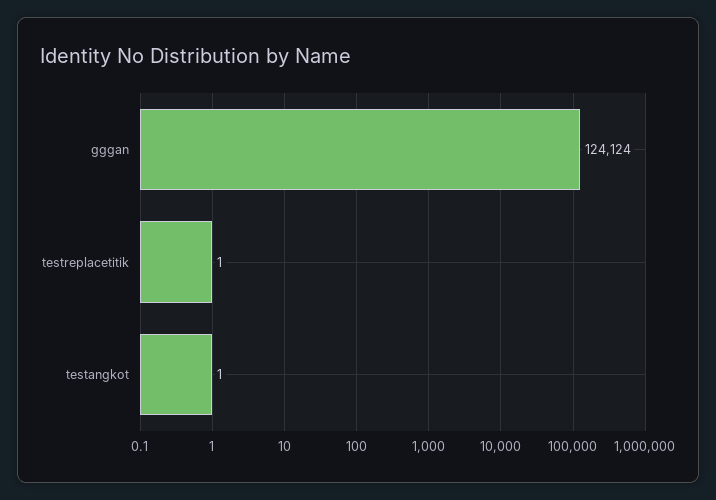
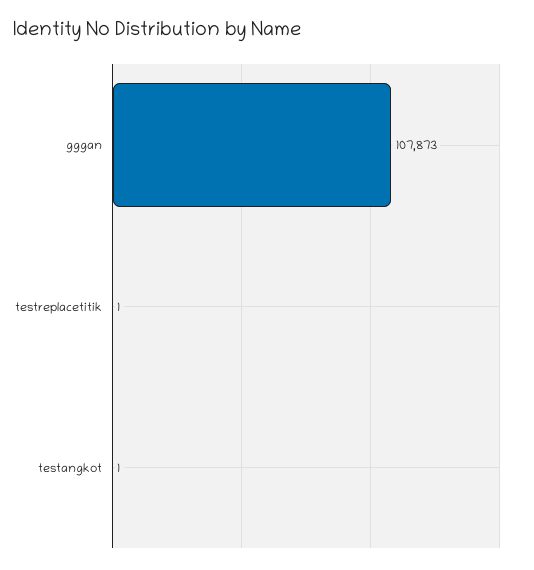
  {
-   "gggan": 124124,
+   "gggan": 107873,
    "testreplacetitik": 1,
    "testangkot": 1
  }

